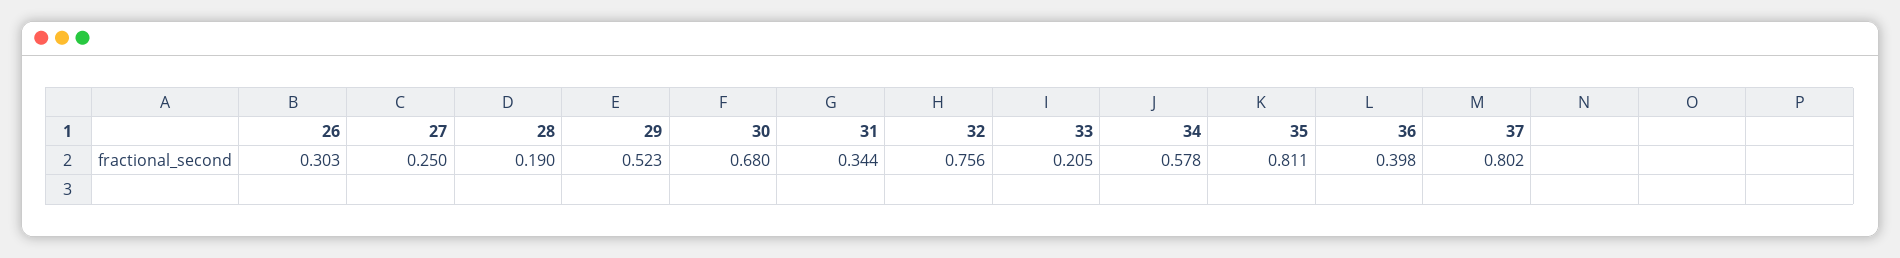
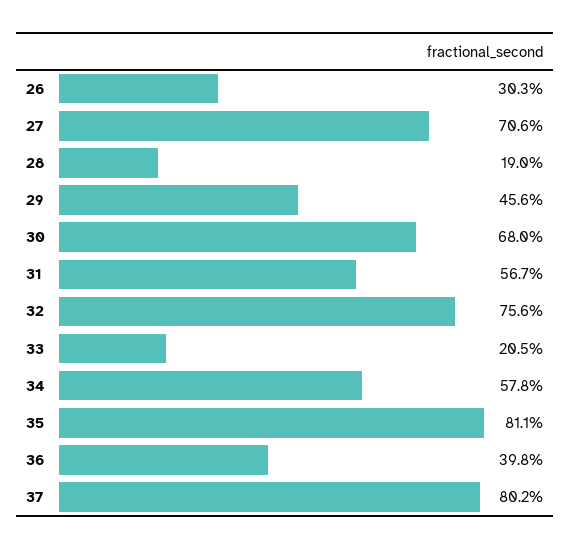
  {
    "26": 0.303,
-   "27": 0.25,
+   "27": 0.706,
    "28": 0.19,
-   "29": 0.523,
+   "29": 0.456,
    "30": 0.68,
-   "31": 0.344,
+   "31": 0.567,
    "32": 0.756,
    "33": 0.205,
    "34": 0.578,
    "35": 0.811,
    "36": 0.398,
    "37": 0.802
  }

